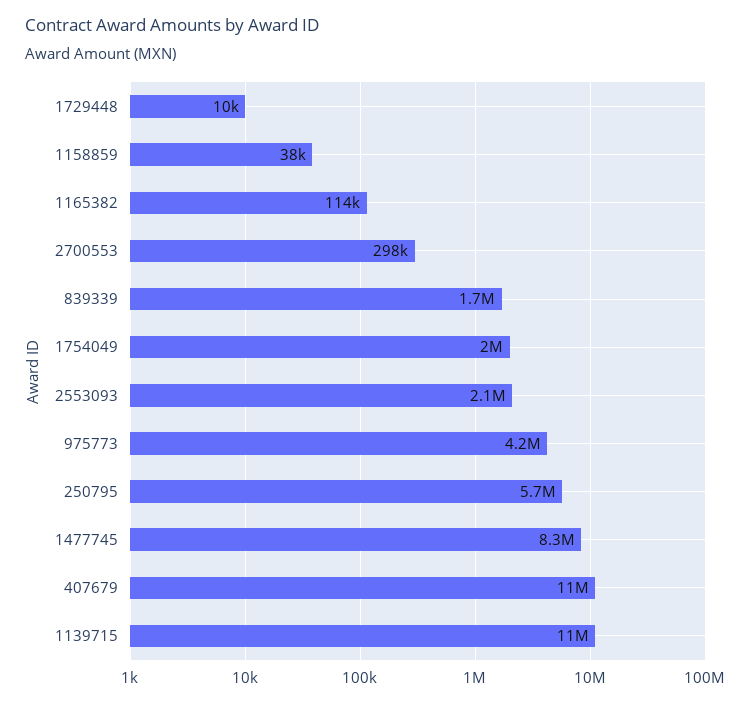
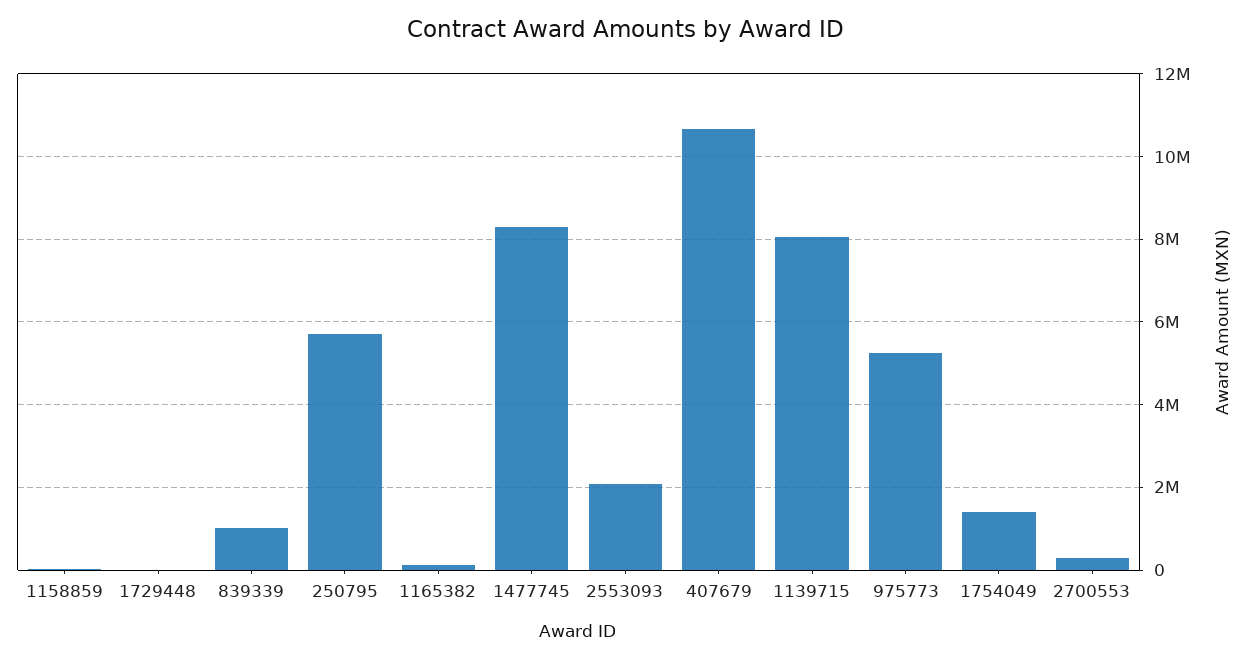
  {
    "1729448": 10000,
    "1158859": 38000,
    "1165382": 114000,
    "2700553": 298000,
-   "839339": 1700000,
+   "839339": 1000000,
-   "1754049": 2000000,
+   "1754049": 1400000,
    "2553093": 2100000,
-   "975773": 4200000,
+   "975773": 5200000,
    "250795": 5700000,
    "1477745": 8300000,
    "407679": 11000000,
-   "1139715": 11000000
+   "1139715": 8000000
  }

